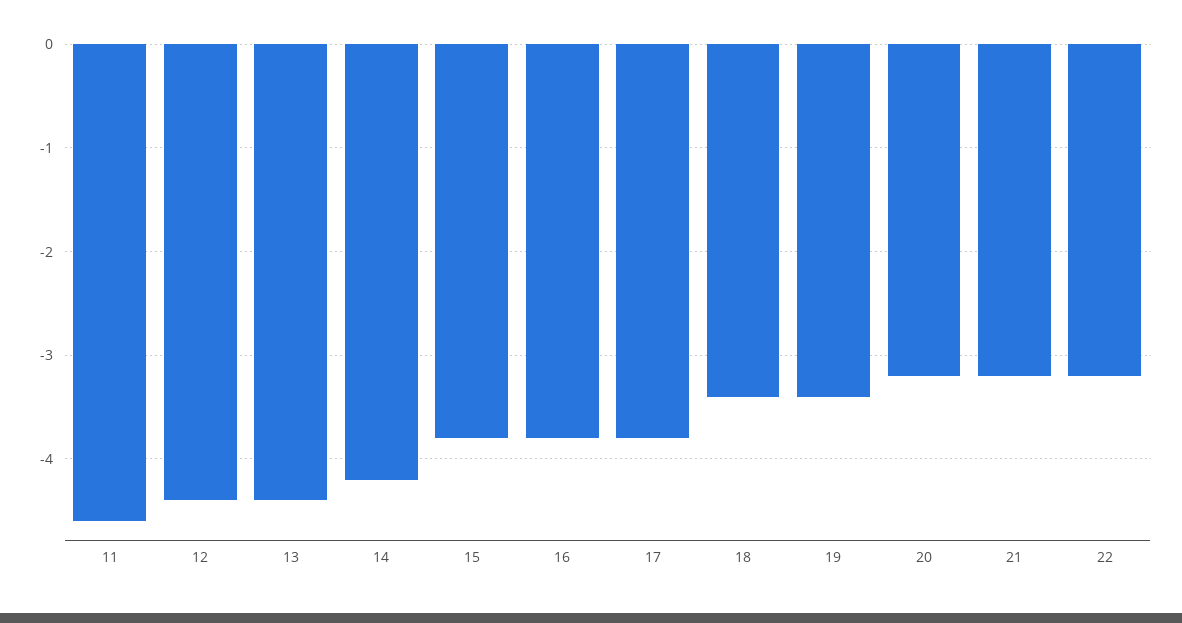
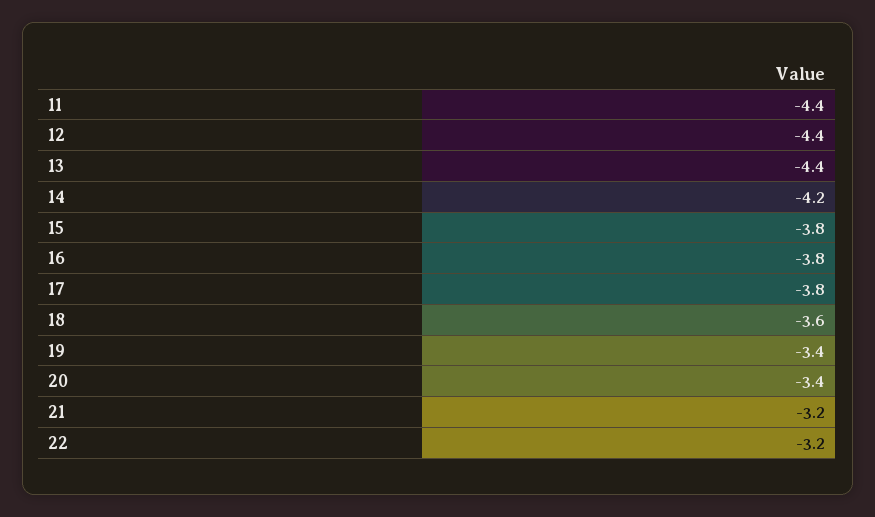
  {
-   "11": -4.6,
+   "11": -4.4,
    "12": -4.4,
    "13": -4.4,
    "14": -4.2,
    "15": -3.8,
    "16": -3.8,
    "17": -3.8,
-   "18": -3.4,
+   "18": -3.6,
    "19": -3.4,
-   "20": -3.2,
+   "20": -3.4,
    "21": -3.2,
    "22": -3.2
  }

